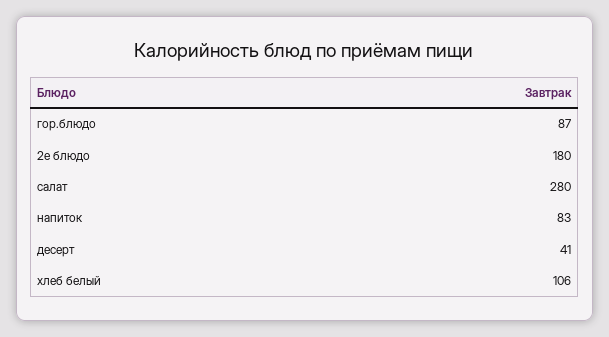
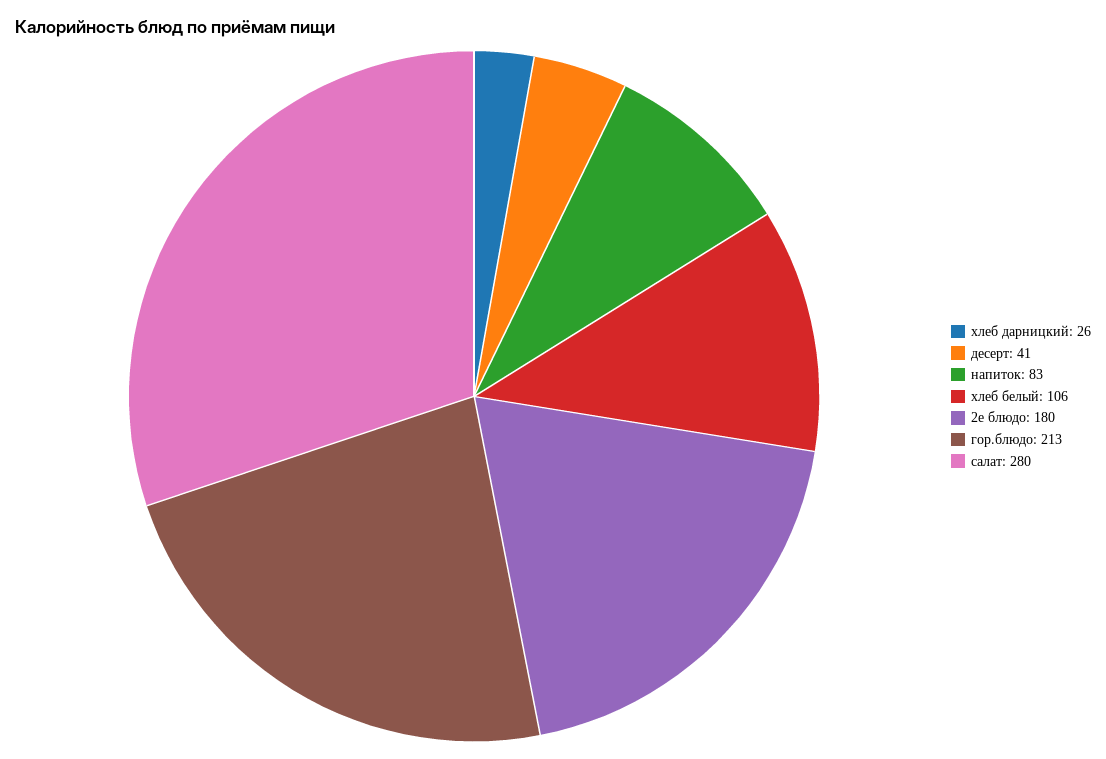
  {
-   "гор.блюдо": 87,
+   "гор.блюдо": 213,
    "2е блюдо": 180,
    "салат": 280,
    "напиток": 83,
    "десерт": 41,
-   "хлеб белый": 106
+   "хлеб белый": 106,
+   "хлеб дарницкий": 26
  }

